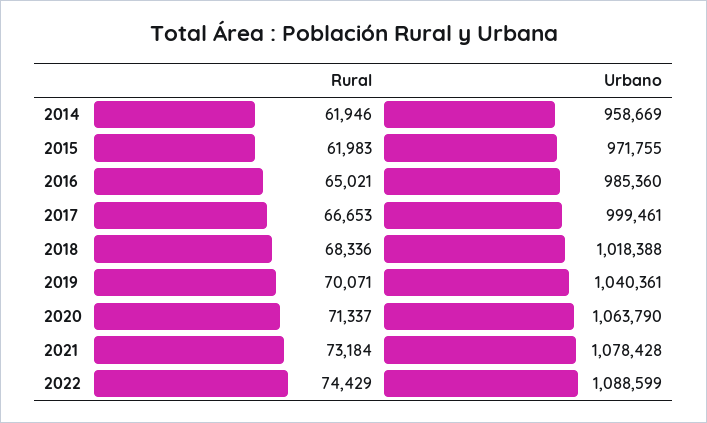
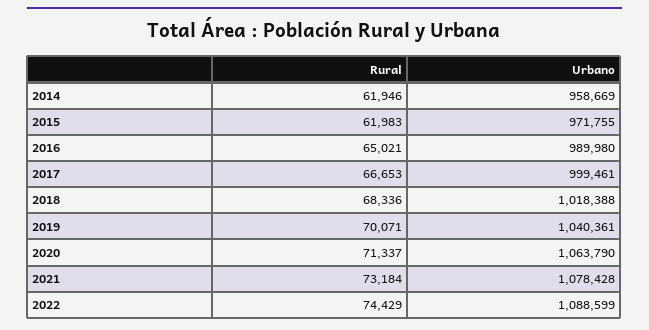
  {
    "Rural": {
      "2014": 61946,
      "2015": 61983,
      "2016": 65021,
      "2017": 66653,
      "2018": 68336,
      "2019": 70071,
      "2020": 71337,
      "2021": 73184,
      "2022": 74429
    },
    "Urbano": {
      "2014": 958669,
      "2015": 971755,
-     "2016": 985360,
+     "2016": 989980,
      "2017": 999461,
      "2018": 1018388,
      "2019": 1040361,
      "2020": 1063790,
      "2021": 1078428,
      "2022": 1088599
    }
  }

